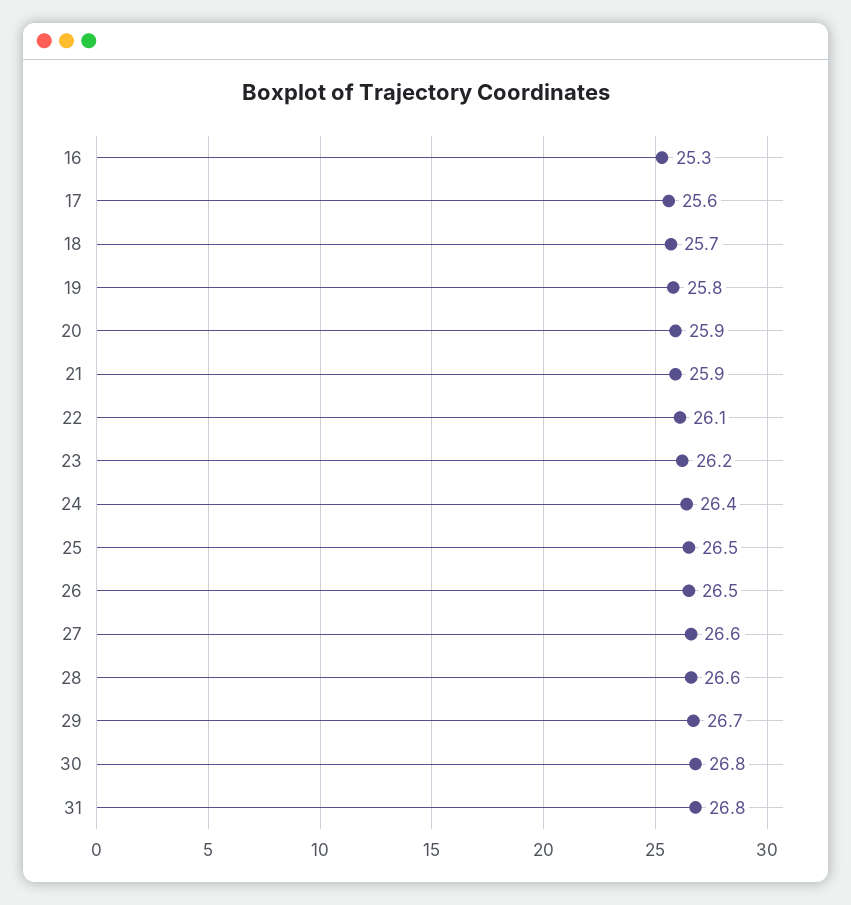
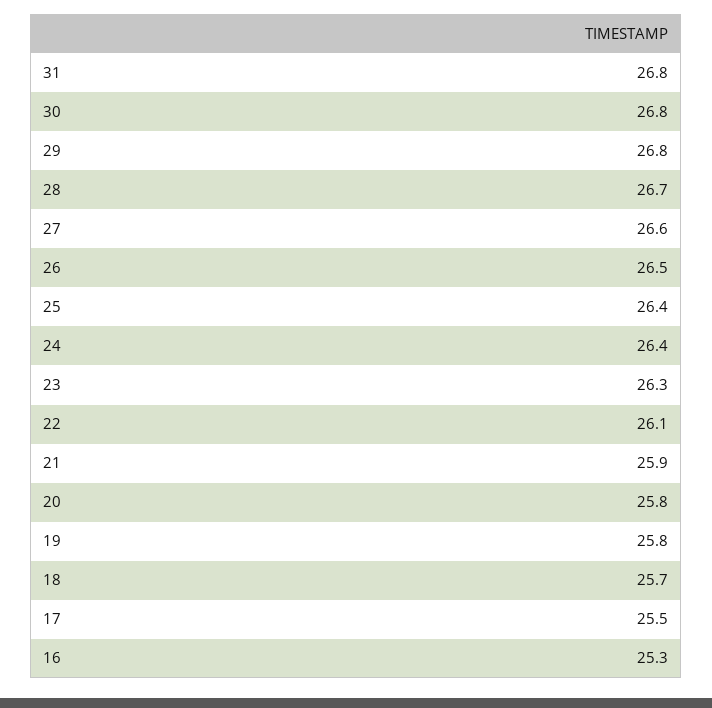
  {
    "16": 25.3,
-   "17": 25.6,
+   "17": 25.5,
    "18": 25.7,
    "19": 25.8,
-   "20": 25.9,
+   "20": 25.8,
    "21": 25.9,
    "22": 26.1,
-   "23": 26.2,
+   "23": 26.3,
    "24": 26.4,
-   "25": 26.5,
+   "25": 26.4,
    "26": 26.5,
    "27": 26.6,
-   "28": 26.6,
+   "28": 26.7,
-   "29": 26.7,
+   "29": 26.8,
    "30": 26.8,
    "31": 26.8
  }

